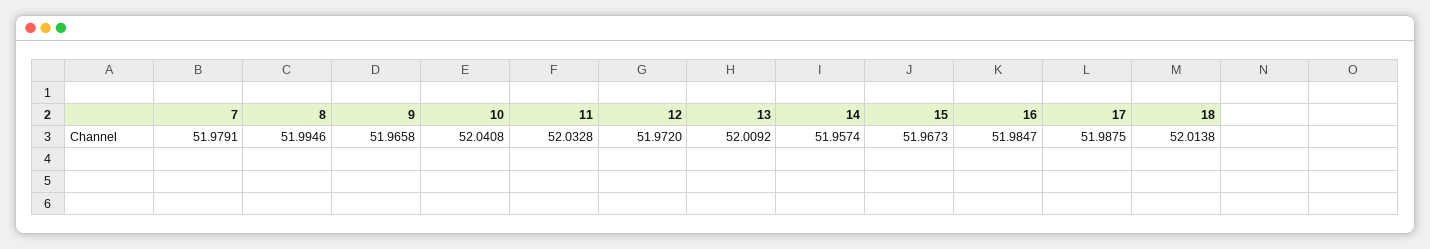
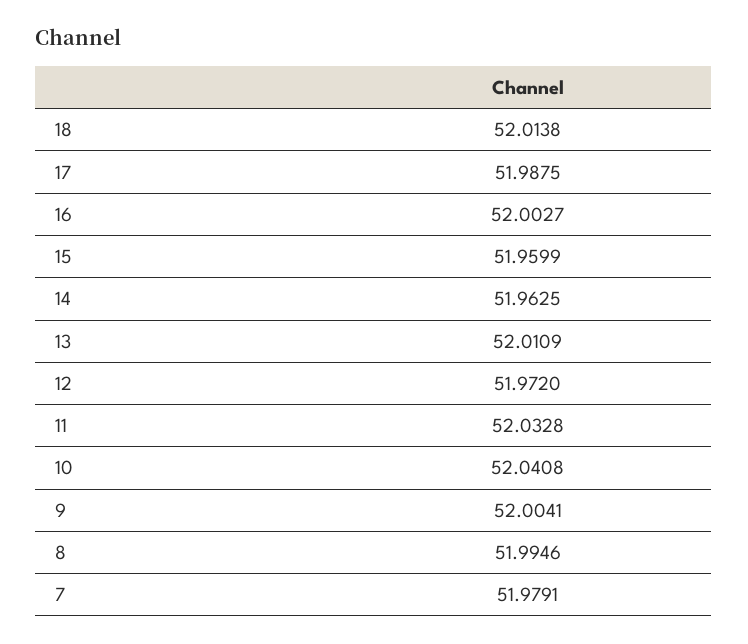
  {
    "7": 51.9791,
    "8": 51.9946,
-   "9": 51.9658,
+   "9": 52.0041,
    "10": 52.0408,
    "11": 52.0328,
    "12": 51.972,
-   "13": 52.0092,
+   "13": 52.0109,
-   "14": 51.9574,
+   "14": 51.9625,
-   "15": 51.9673,
+   "15": 51.9599,
-   "16": 51.9847,
+   "16": 52.0027,
    "17": 51.9875,
    "18": 52.0138
  }

